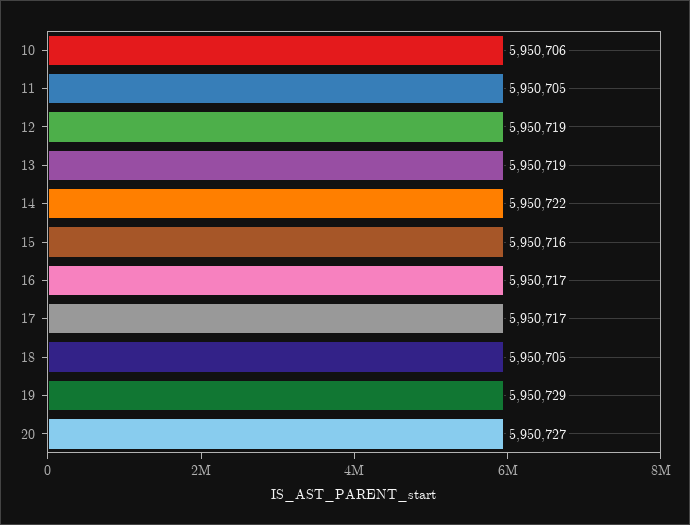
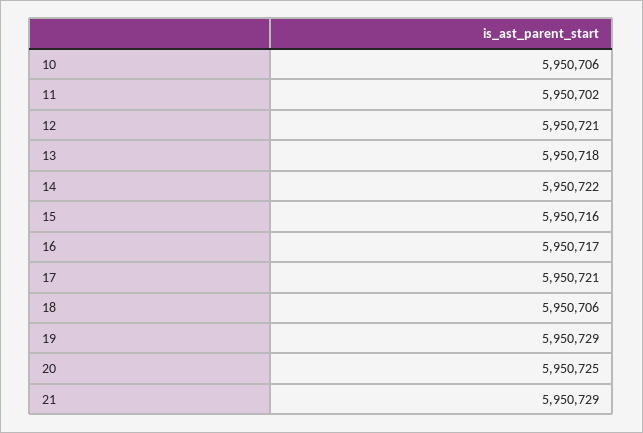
  {
    "10": 5950706,
-   "11": 5950705,
+   "11": 5950702,
-   "12": 5950719,
+   "12": 5950721,
-   "13": 5950719,
+   "13": 5950718,
    "14": 5950722,
    "15": 5950716,
    "16": 5950717,
-   "17": 5950717,
+   "17": 5950721,
-   "18": 5950705,
+   "18": 5950706,
    "19": 5950729,
-   "20": 5950727
+   "20": 5950725,
+   "21": 5950729
  }

